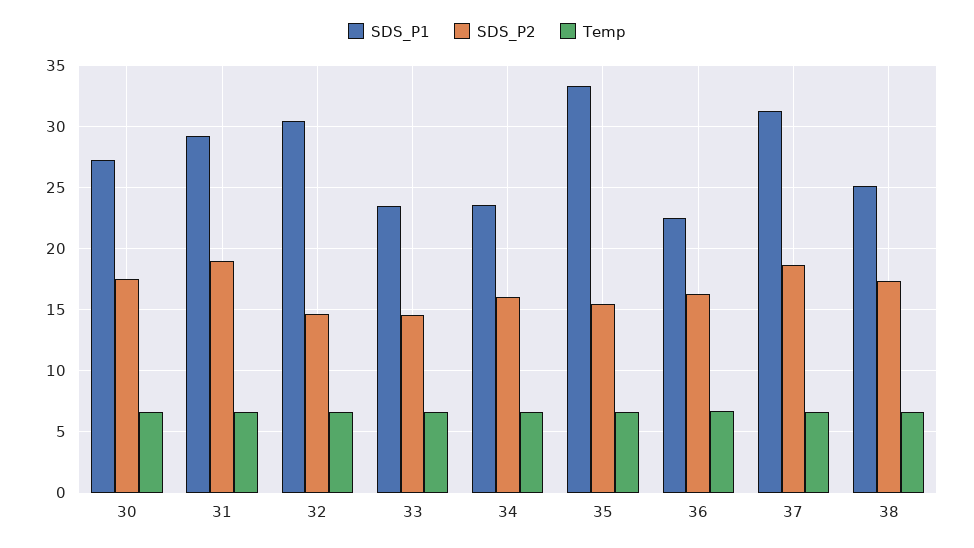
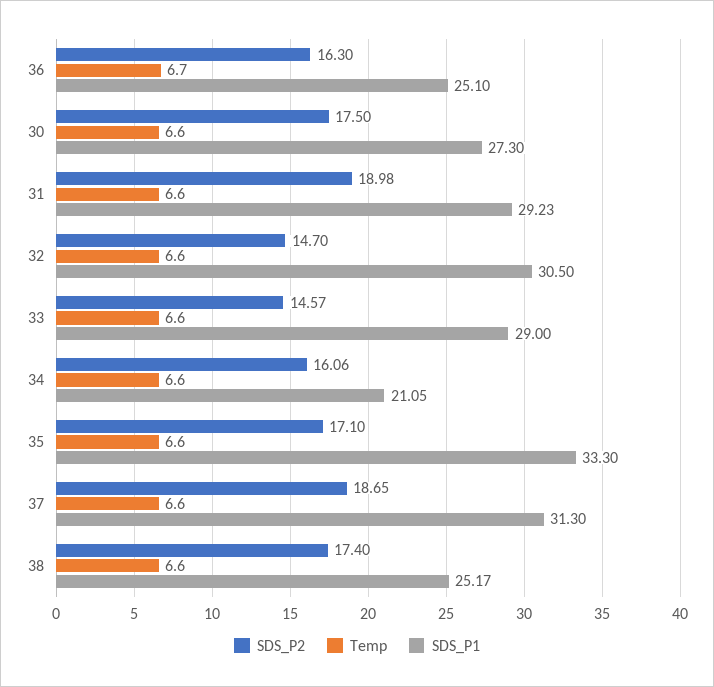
  {
    "SDS_P1": {
      "30": 27.3,
      "31": 29.23,
      "32": 30.5,
-     "33": 23.5,
+     "33": 29,
-     "34": 23.5,
+     "34": 21.05,
      "35": 33.3,
-     "36": 22.5,
+     "36": 25.1,
      "37": 31.3,
      "38": 25.17
    },
    "SDS_P2": {
      "30": 17.5,
      "31": 18.98,
      "32": 14.7,
      "33": 14.57,
      "34": 16.06,
-     "35": 15.5,
+     "35": 17.1,
      "36": 16.3,
      "37": 18.65,
      "38": 17.4
    },
    "Temp": {
      "30": 6.6,
      "31": 6.6,
      "32": 6.6,
      "33": 6.6,
      "34": 6.6,
      "35": 6.6,
      "36": 6.7,
      "37": 6.6,
      "38": 6.6
    }
  }

